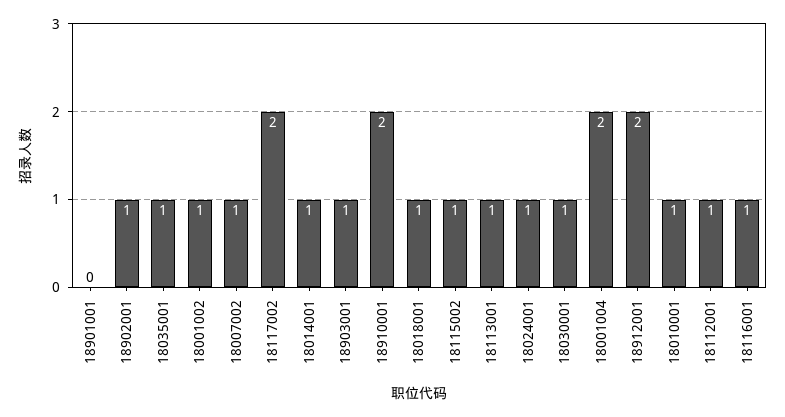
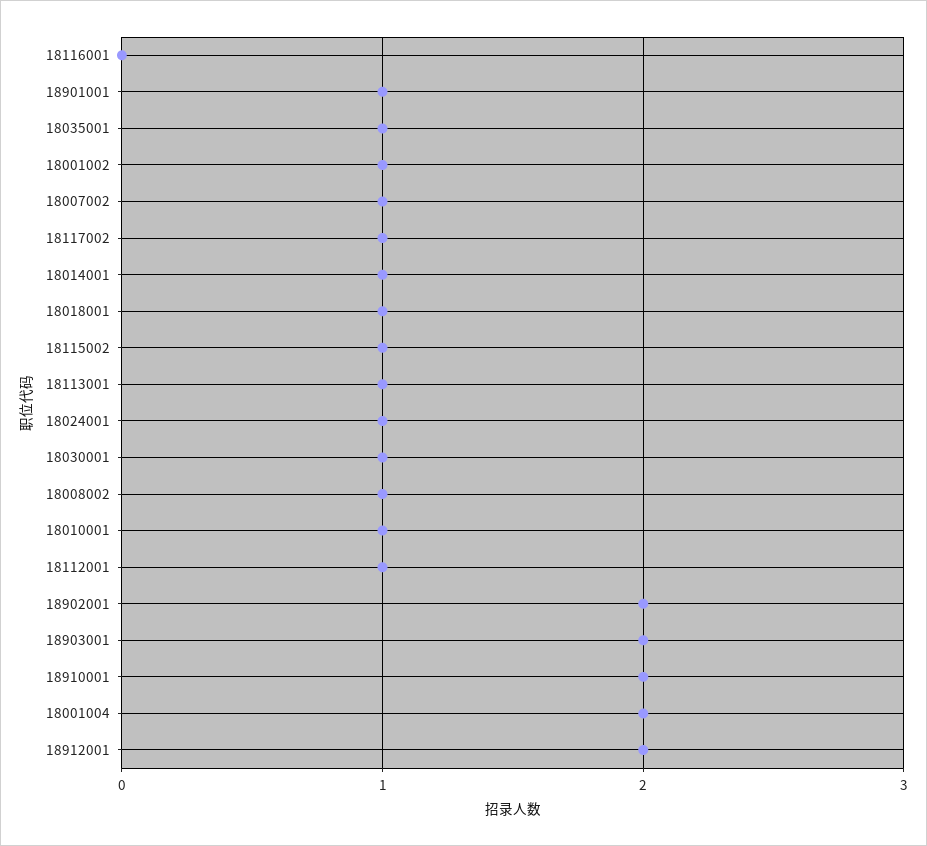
  {
-   "18901001": 0,
+   "18901001": 1,
-   "18902001": 1,
+   "18902001": 2,
    "18035001": 1,
    "18001002": 1,
    "18007002": 1,
-   "18117002": 2,
+   "18117002": 1,
    "18014001": 1,
-   "18903001": 1,
+   "18903001": 2,
    "18910001": 2,
    "18018001": 1,
    "18115002": 1,
    "18113001": 1,
    "18024001": 1,
    "18030001": 1,
    "18001004": 2,
    "18912001": 2,
    "18010001": 1,
    "18112001": 1,
-   "18116001": 1
+   "18116001": 0,
+   "18008002": 1
  }

